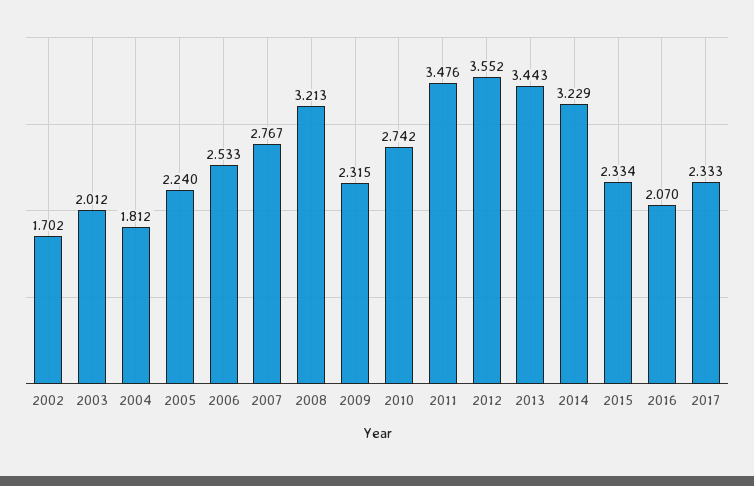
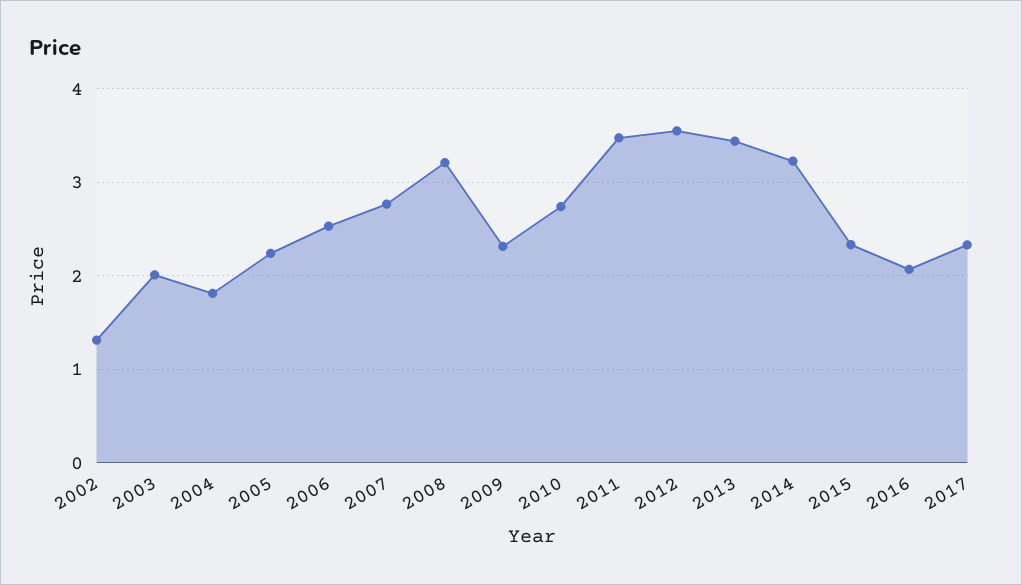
  {
-   "2002": 1.702,
+   "2002": 1.3,
    "2003": 2.012,
    "2004": 1.812,
    "2005": 2.24,
    "2006": 2.533,
    "2007": 2.767,
    "2008": 3.213,
    "2009": 2.315,
    "2010": 2.742,
    "2011": 3.476,
    "2012": 3.552,
    "2013": 3.443,
    "2014": 3.229,
    "2015": 2.334,
    "2016": 2.07,
    "2017": 2.333
  }

